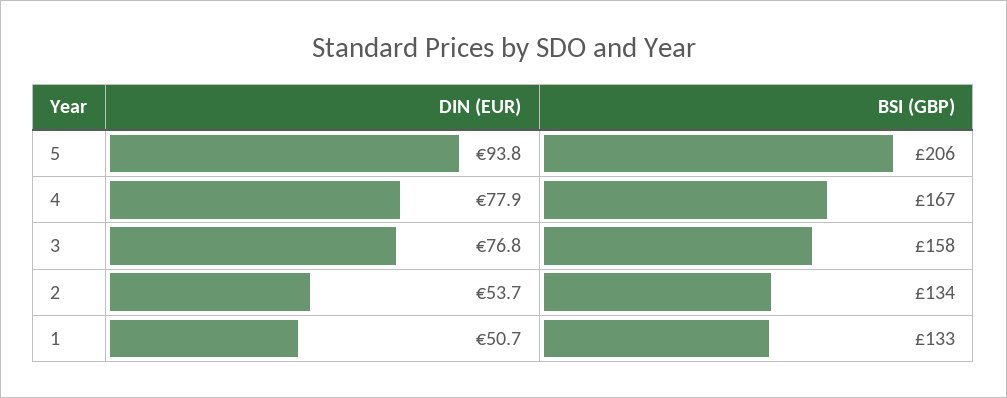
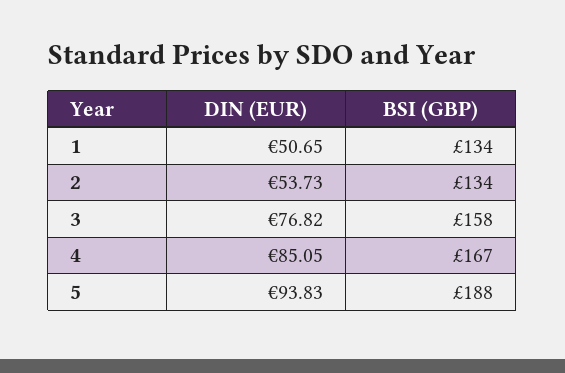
  {
    "DIN (EUR)": {
      "5": 93.83,
-     "4": 77.9,
+     "4": 85.05,
      "3": 76.82,
      "2": 53.73,
      "1": 50.65
    },
    "BSI (GBP)": {
-     "5": 206,
+     "5": 188,
      "4": 167,
      "3": 158,
      "2": 134,
-     "1": 133
+     "1": 134
    }
  }

